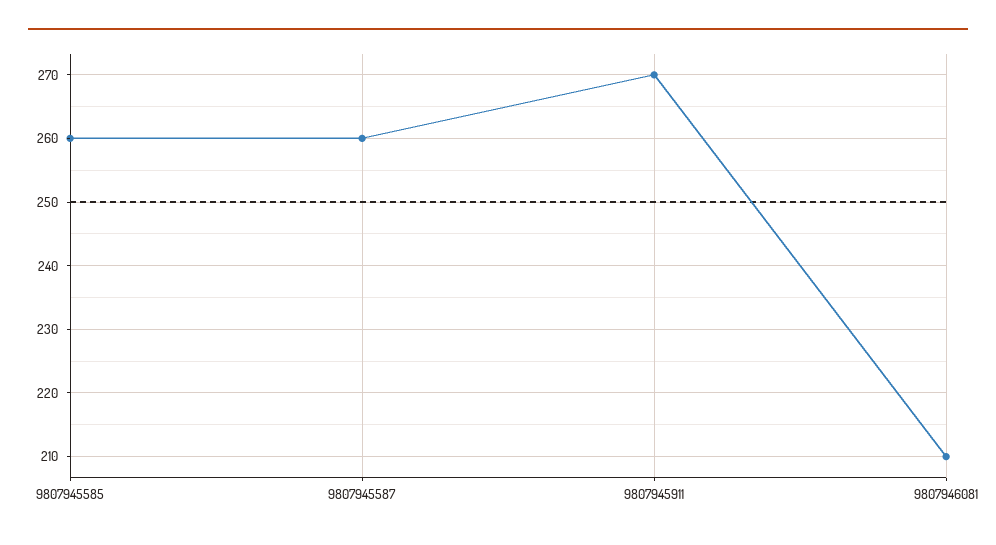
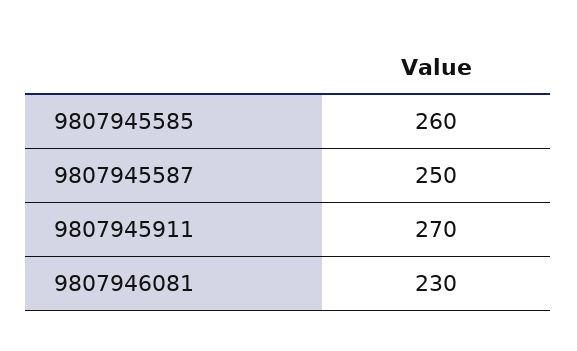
  {
    "9807945585": 260,
-   "9807945587": 260,
+   "9807945587": 250,
    "9807945911": 270,
-   "9807946081": 210
+   "9807946081": 230
  }

